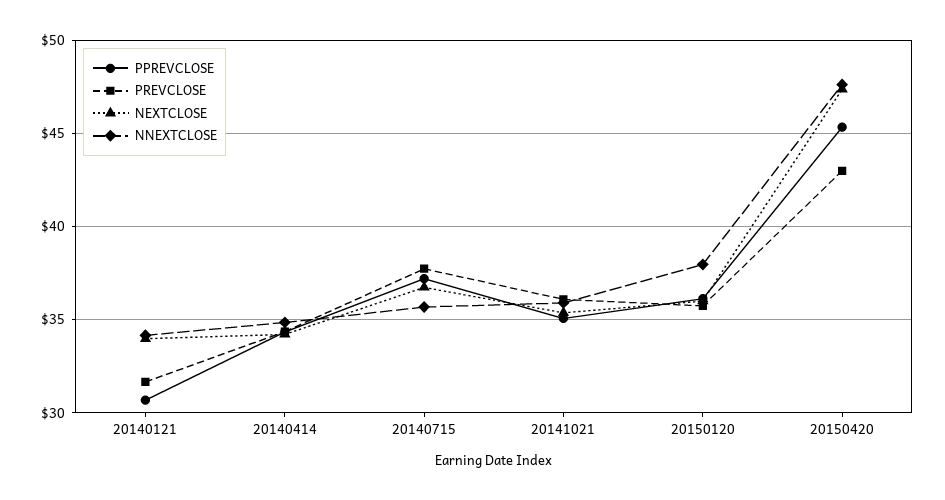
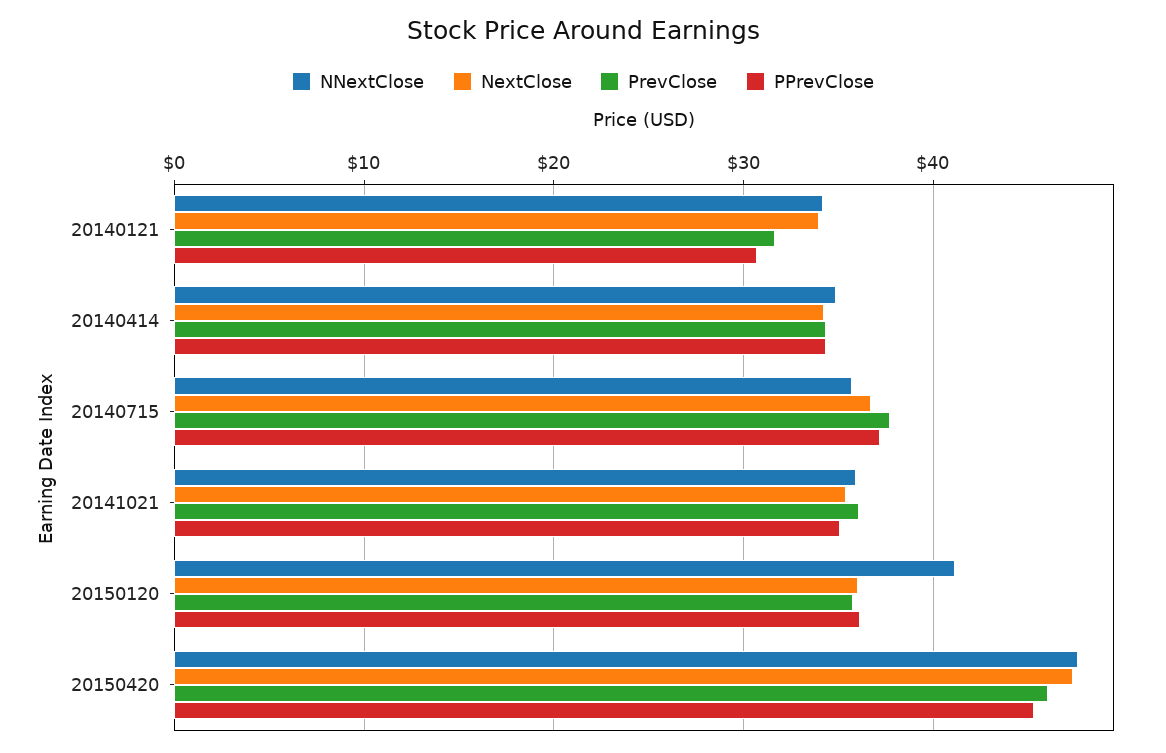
  {
    "PPREVCLOSE": {
      "20140121": 30.5,
      "20140414": 34.5,
      "20140715": 37,
      "20141021": 35,
      "20150120": 36,
      "20150420": 45.5
    },
    "PREVCLOSE": {
      "20140121": 31.5,
      "20140414": 34.5,
      "20140715": 37.5,
      "20141021": 36,
      "20150120": 36,
-     "20150420": 43
+     "20150420": 46
    },
    "NEXTCLOSE": {
      "20140121": 34,
      "20140414": 34,
      "20140715": 36.5,
      "20141021": 35.5,
      "20150120": 36,
      "20150420": 47.5
    },
    "NNEXTCLOSE": {
      "20140121": 34,
      "20140414": 35,
      "20140715": 35.5,
      "20141021": 36,
-     "20150120": 38,
+     "20150120": 41,
      "20150420": 47.5
    }
  }

